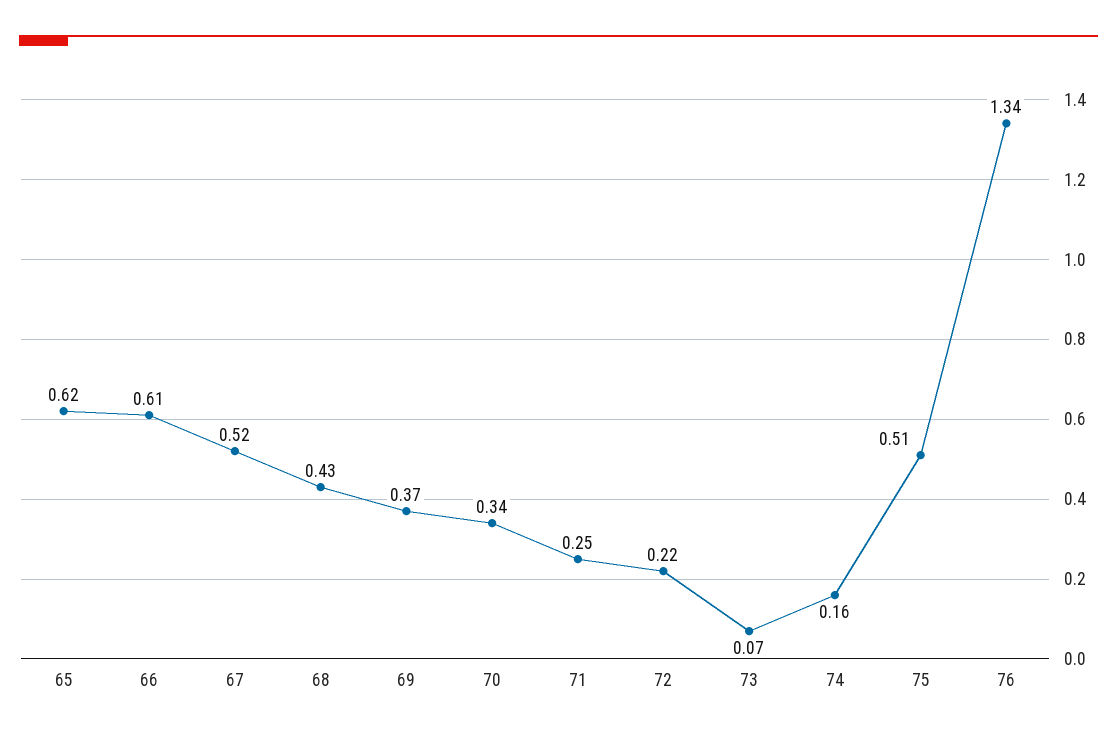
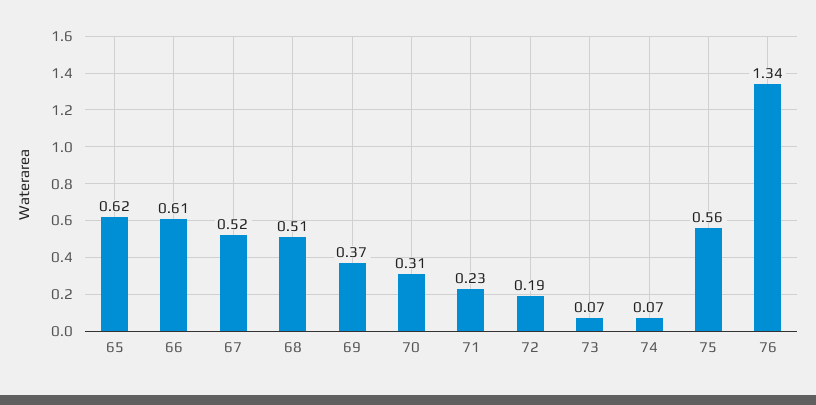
  {
    "65": 0.62,
    "66": 0.61,
    "67": 0.52,
-   "68": 0.43,
+   "68": 0.51,
    "69": 0.37,
-   "70": 0.34,
+   "70": 0.31,
-   "71": 0.25,
+   "71": 0.23,
-   "72": 0.22,
+   "72": 0.19,
    "73": 0.07,
-   "74": 0.16,
+   "74": 0.07,
-   "75": 0.51,
+   "75": 0.56,
    "76": 1.34
  }

